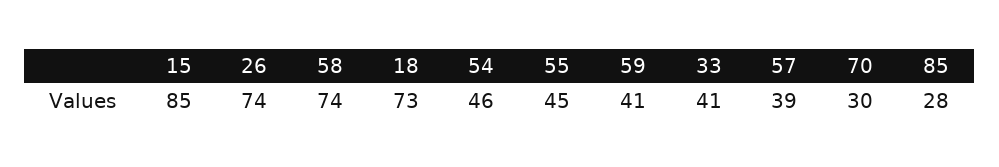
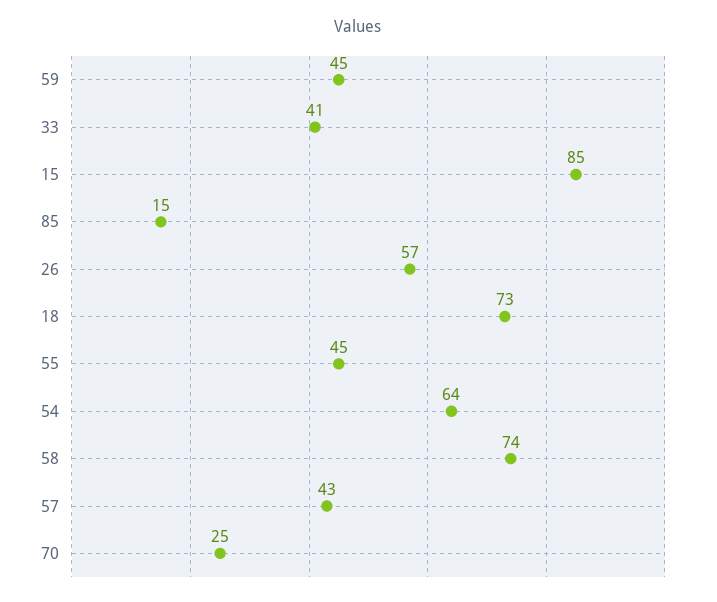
  {
    "15": 85,
-   "26": 74,
+   "26": 57,
    "58": 74,
    "18": 73,
-   "54": 46,
+   "54": 64,
    "55": 45,
-   "59": 41,
+   "59": 45,
    "33": 41,
-   "57": 39,
+   "57": 43,
-   "70": 30,
+   "70": 25,
-   "85": 28
+   "85": 15
  }

